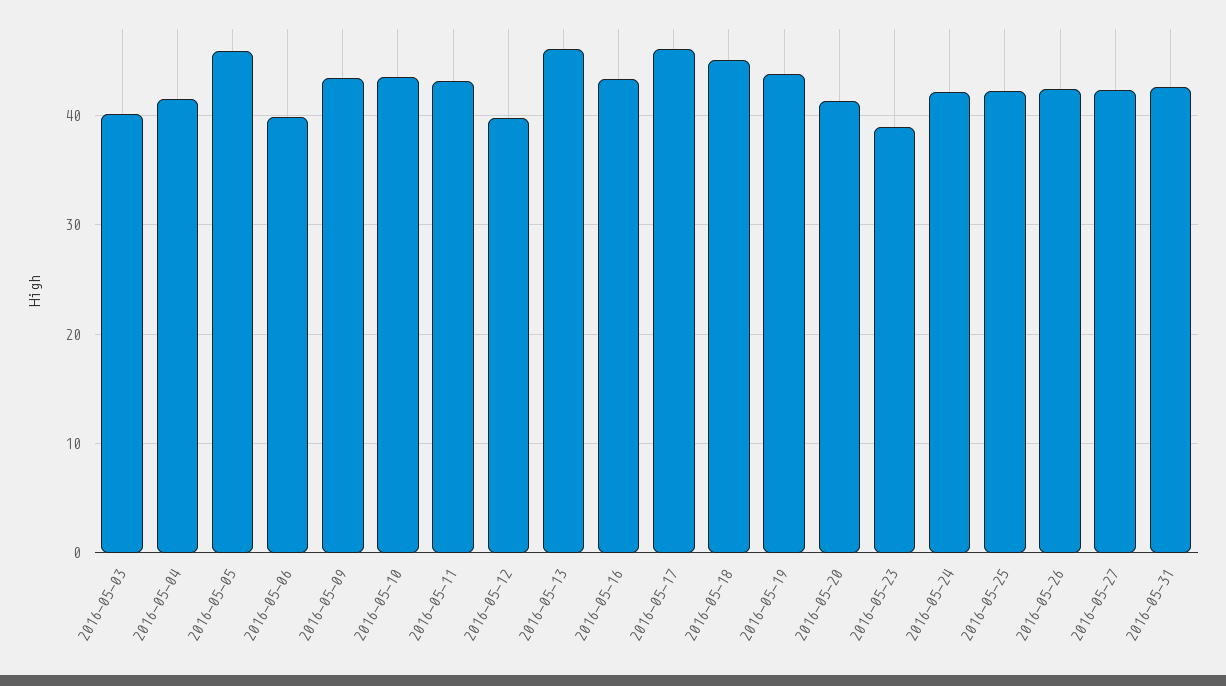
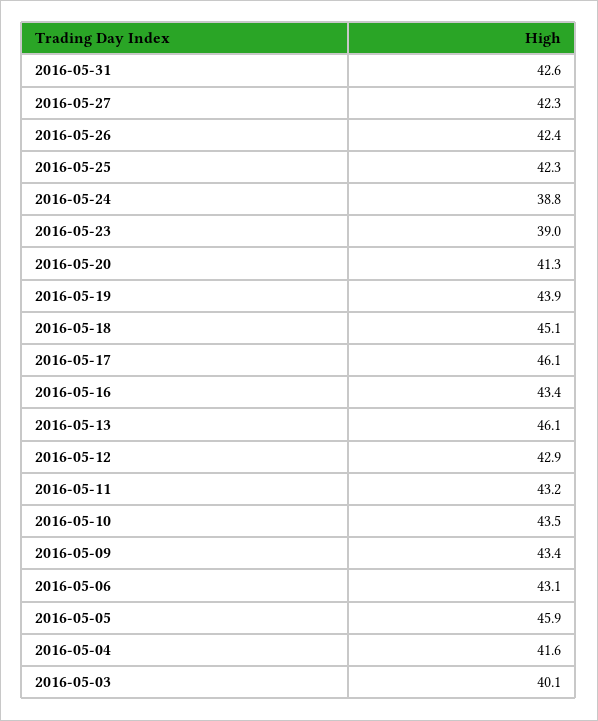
  {
    "2016-05-03": 40.1,
    "2016-05-04": 41.6,
    "2016-05-05": 45.9,
-   "2016-05-06": 40,
+   "2016-05-06": 43.1,
    "2016-05-09": 43.4,
    "2016-05-10": 43.5,
    "2016-05-11": 43.2,
-   "2016-05-12": 40,
+   "2016-05-12": 42.9,
    "2016-05-13": 46.1,
    "2016-05-16": 43.4,
    "2016-05-17": 46.1,
    "2016-05-18": 45.1,
    "2016-05-19": 43.9,
    "2016-05-20": 41.3,
    "2016-05-23": 39,
-   "2016-05-24": 42,
+   "2016-05-24": 38.8,
    "2016-05-25": 42.3,
    "2016-05-26": 42.4,
    "2016-05-27": 42.3,
    "2016-05-31": 42.6
  }

